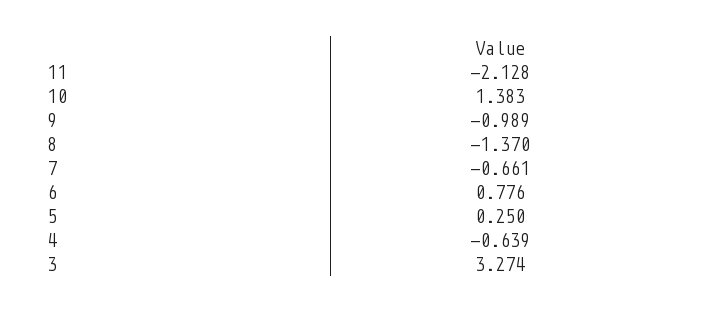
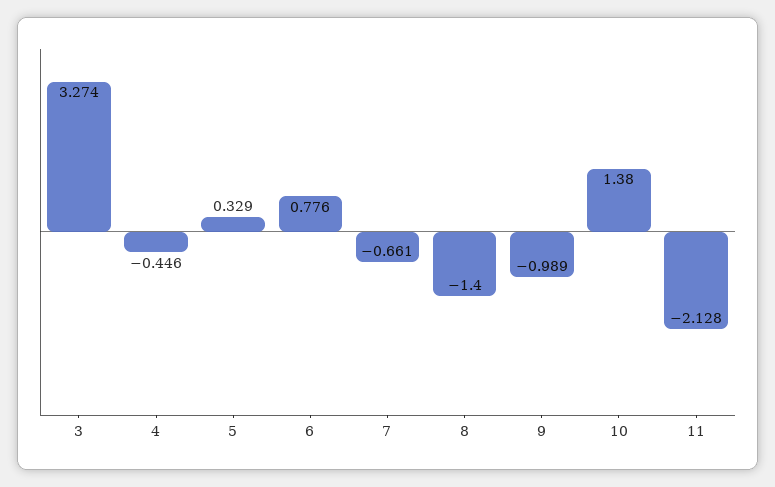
  {
    "11": -2.128,
-   "10": 1.383,
+   "10": 1.38,
    "9": -0.989,
-   "8": -1.37,
+   "8": -1.4,
    "7": -0.661,
    "6": 0.776,
-   "5": 0.25,
+   "5": 0.329,
-   "4": -0.639,
+   "4": -0.446,
    "3": 3.274
  }

